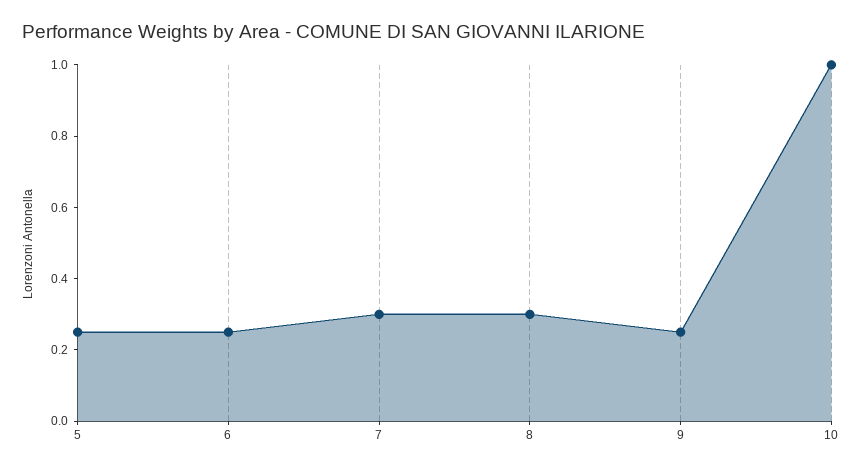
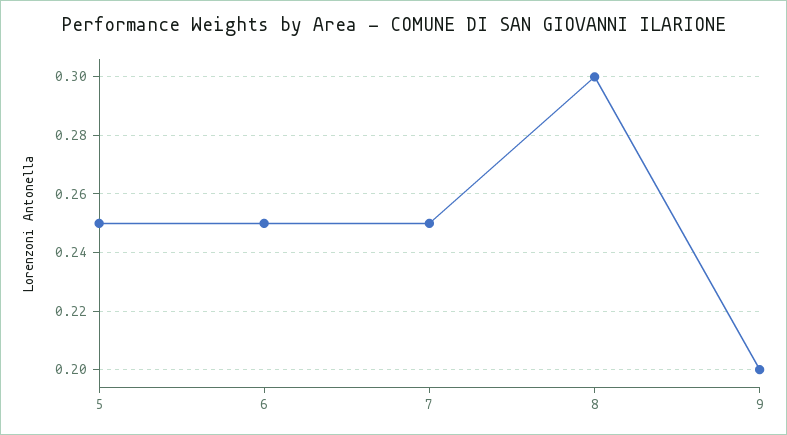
  {
    "5": 0.25,
    "6": 0.25,
-   "7": 0.3,
+   "7": 0.25,
    "8": 0.3,
-   "9": 0.25,
+   "9": 0.2
-   "10": 1
  }

